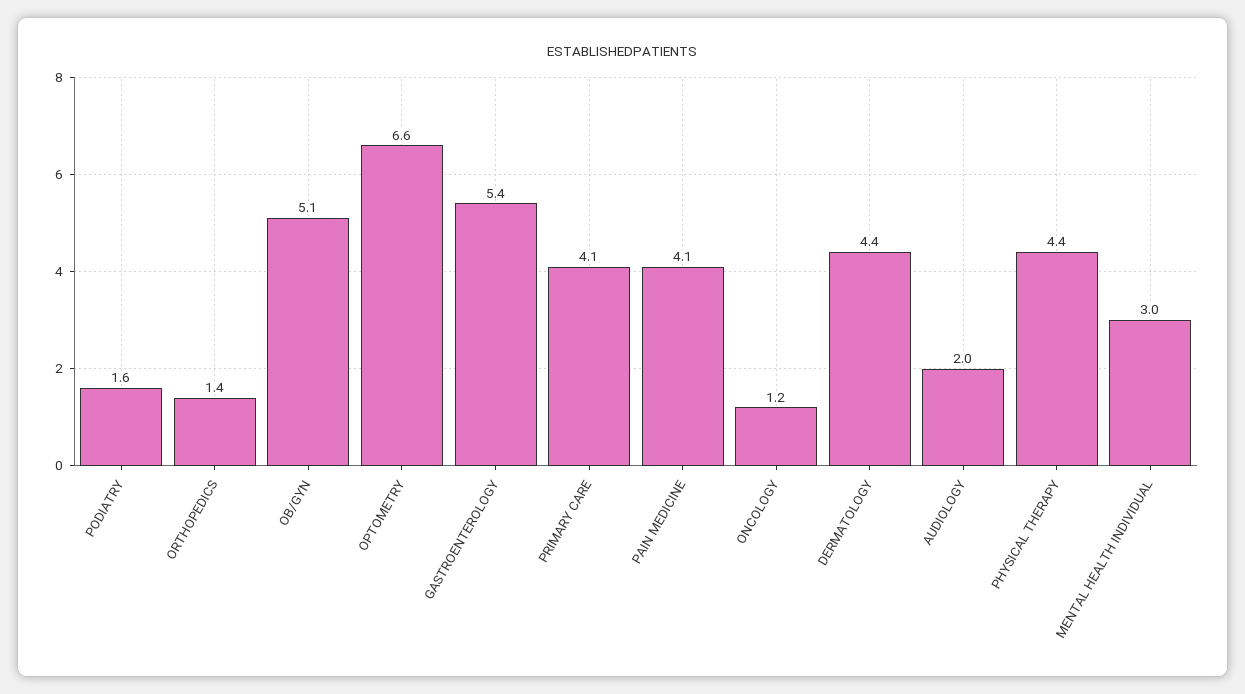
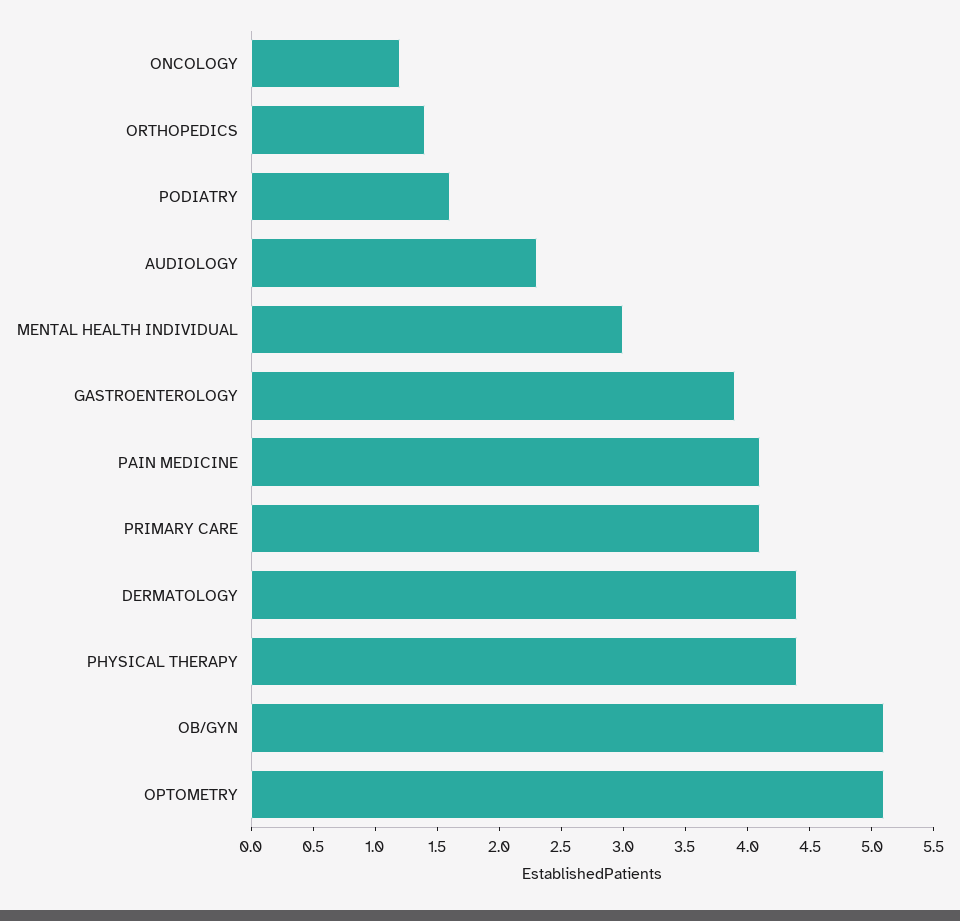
  {
    "PODIATRY": 1.6,
    "ORTHOPEDICS": 1.4,
    "OB/GYN": 5.1,
-   "OPTOMETRY": 6.6,
+   "OPTOMETRY": 5.1,
-   "GASTROENTEROLOGY": 5.4,
+   "GASTROENTEROLOGY": 3.9,
    "PRIMARY CARE": 4.1,
    "PAIN MEDICINE": 4.1,
    "ONCOLOGY": 1.2,
    "DERMATOLOGY": 4.4,
-   "AUDIOLOGY": 2,
+   "AUDIOLOGY": 2.3,
    "PHYSICAL THERAPY": 4.4,
    "MENTAL HEALTH INDIVIDUAL": 3
  }

